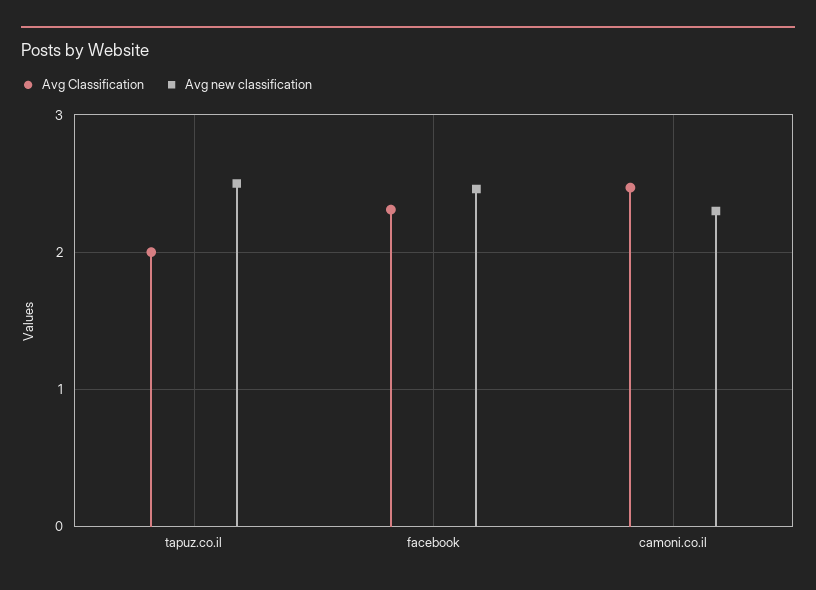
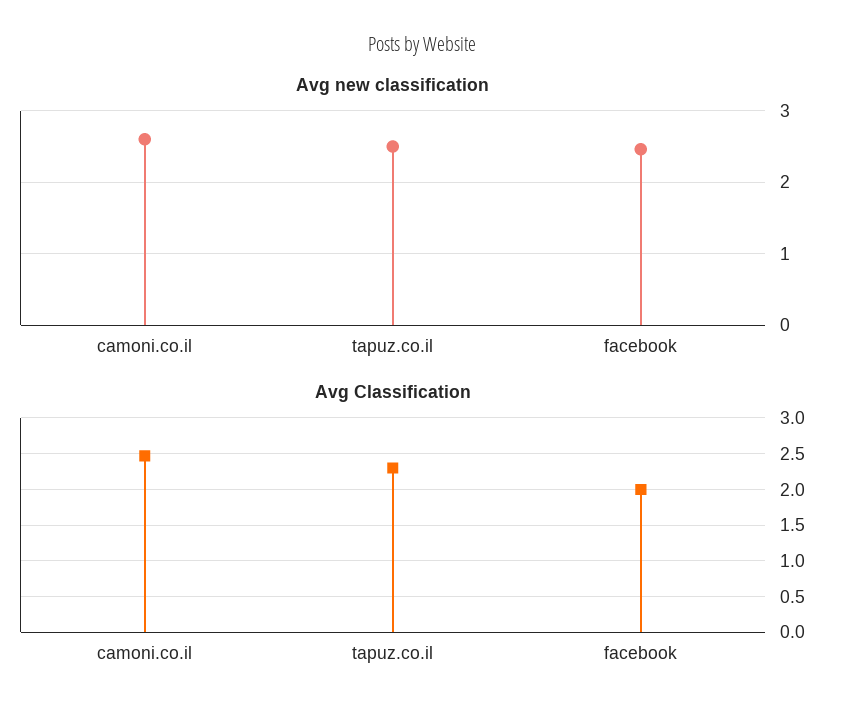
  {
    "Avg Classification": {
-     "tapuz.co.il": 2,
+     "tapuz.co.il": 2.3,
-     "facebook": 2.3,
+     "facebook": 2,
      "camoni.co.il": 2.5
    },
    "Avg new classification": {
      "tapuz.co.il": 2.5,
      "facebook": 2.5,
-     "camoni.co.il": 2.3
+     "camoni.co.il": 2.6
    }
  }

